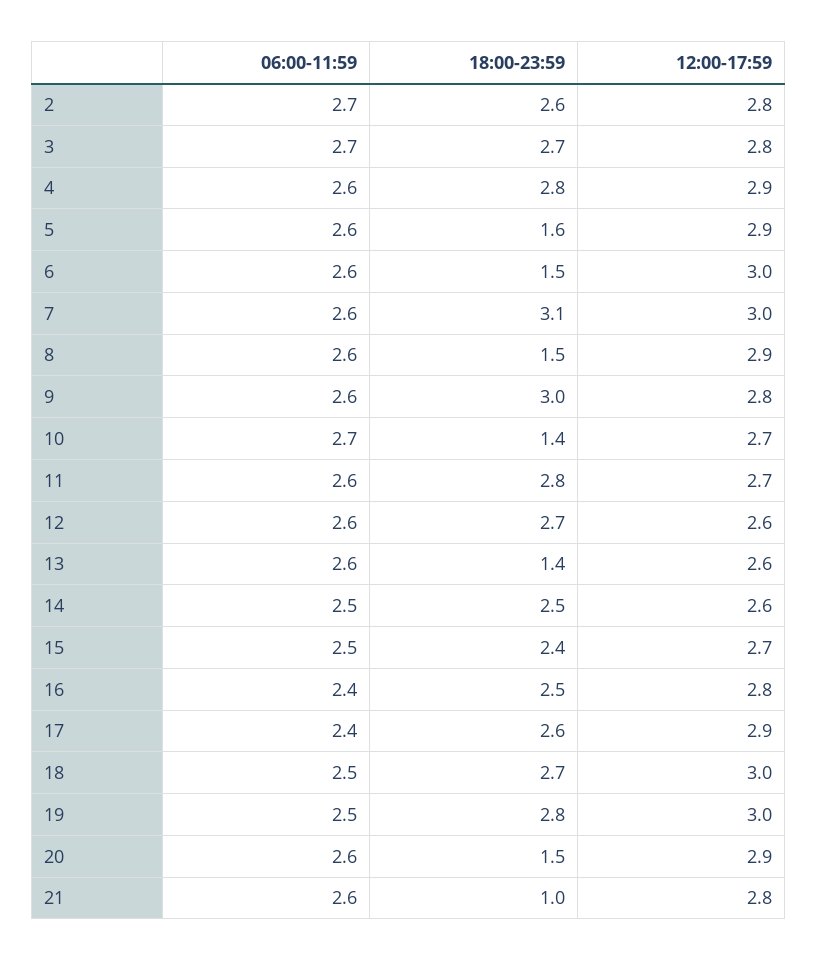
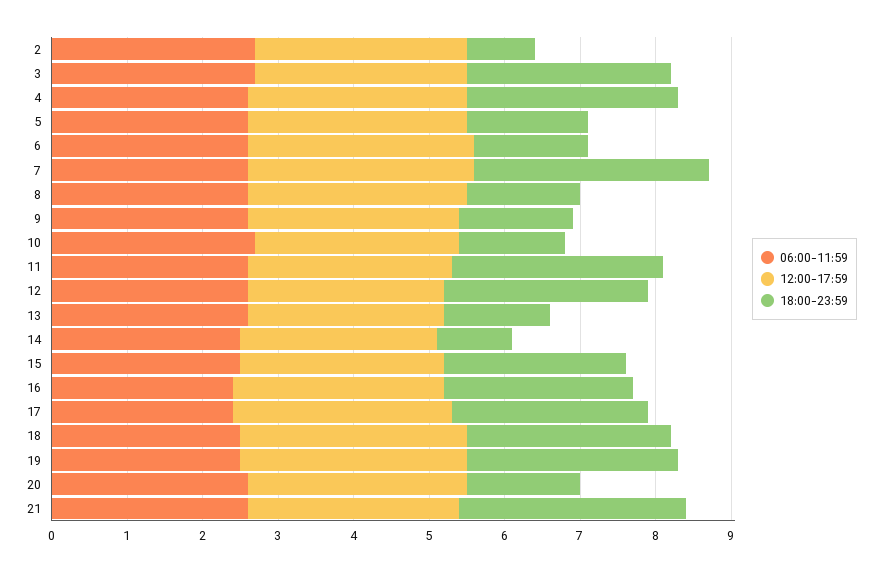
  {
    "06:00-11:59": {
      "2": 2.7,
      "3": 2.7,
      "4": 2.6,
      "5": 2.6,
      "6": 2.6,
      "7": 2.6,
      "8": 2.6,
      "9": 2.6,
      "10": 2.7,
      "11": 2.6,
      "12": 2.6,
      "13": 2.6,
      "14": 2.5,
      "15": 2.5,
      "16": 2.4,
      "17": 2.4,
      "18": 2.5,
      "19": 2.5,
      "20": 2.6,
      "21": 2.6
    },
    "18:00-23:59": {
-     "2": 2.6,
+     "2": 1,
      "3": 2.7,
      "4": 2.8,
      "5": 1.6,
      "6": 1.5,
      "7": 3.1,
      "8": 1.5,
-     "9": 3,
+     "9": 1.5,
      "10": 1.4,
      "11": 2.8,
      "12": 2.7,
      "13": 1.4,
-     "14": 2.5,
+     "14": 1,
      "15": 2.4,
      "16": 2.5,
      "17": 2.6,
      "18": 2.7,
      "19": 2.8,
      "20": 1.5,
-     "21": 1
+     "21": 3
    },
    "12:00-17:59": {
      "2": 2.8,
      "3": 2.8,
      "4": 2.9,
      "5": 2.9,
      "6": 3,
      "7": 3,
      "8": 2.9,
      "9": 2.8,
      "10": 2.7,
      "11": 2.7,
      "12": 2.6,
      "13": 2.6,
      "14": 2.6,
      "15": 2.7,
      "16": 2.8,
      "17": 2.9,
      "18": 3,
      "19": 3,
      "20": 2.9,
      "21": 2.8
    }
  }

